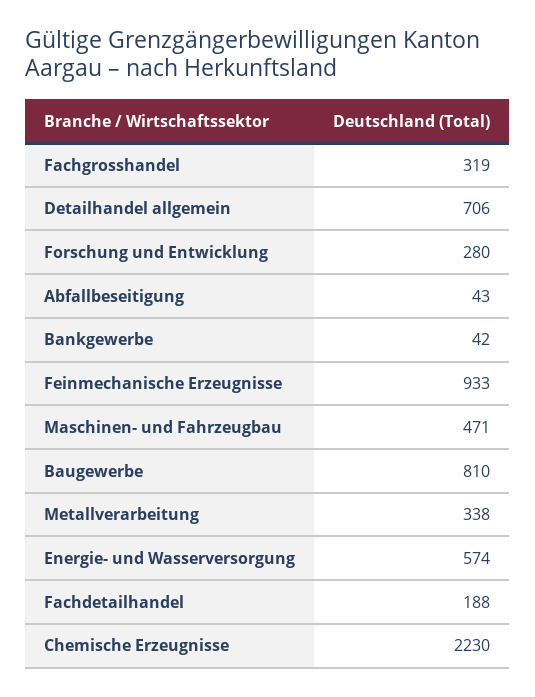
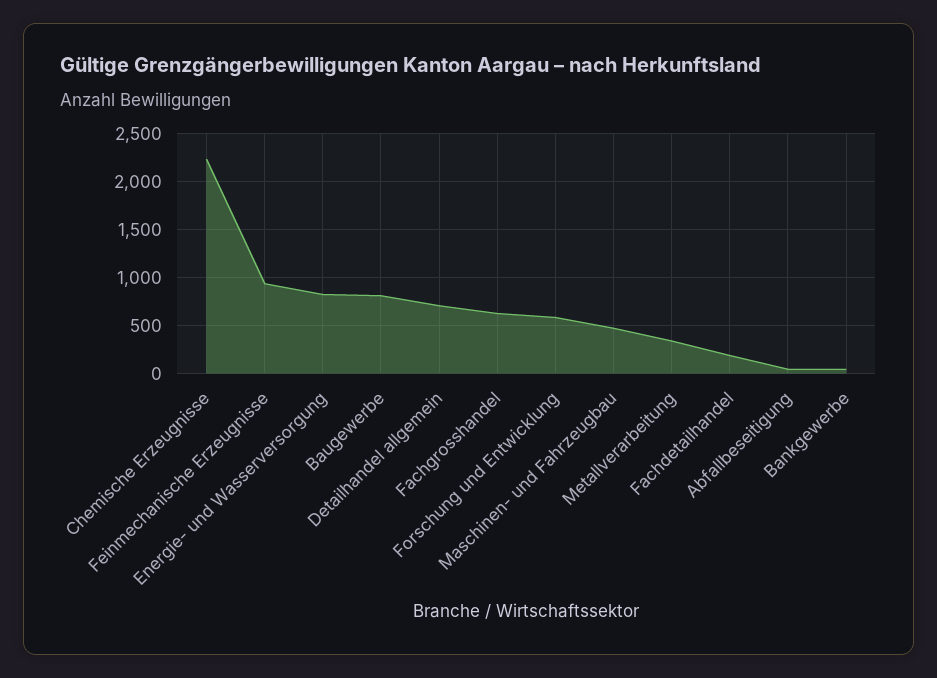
  {
-   "Fachgrosshandel": 319,
+   "Fachgrosshandel": 600,
    "Detailhandel allgemein": 706,
-   "Forschung und Entwicklung": 280,
+   "Forschung und Entwicklung": 600,
    "Abfallbeseitigung": 43,
    "Bankgewerbe": 42,
    "Feinmechanische Erzeugnisse": 933,
    "Maschinen- und Fahrzeugbau": 471,
    "Baugewerbe": 810,
    "Metallverarbeitung": 338,
-   "Energie- und Wasserversorgung": 574,
+   "Energie- und Wasserversorgung": 800,
    "Fachdetailhandel": 188,
    "Chemische Erzeugnisse": 2230
  }

